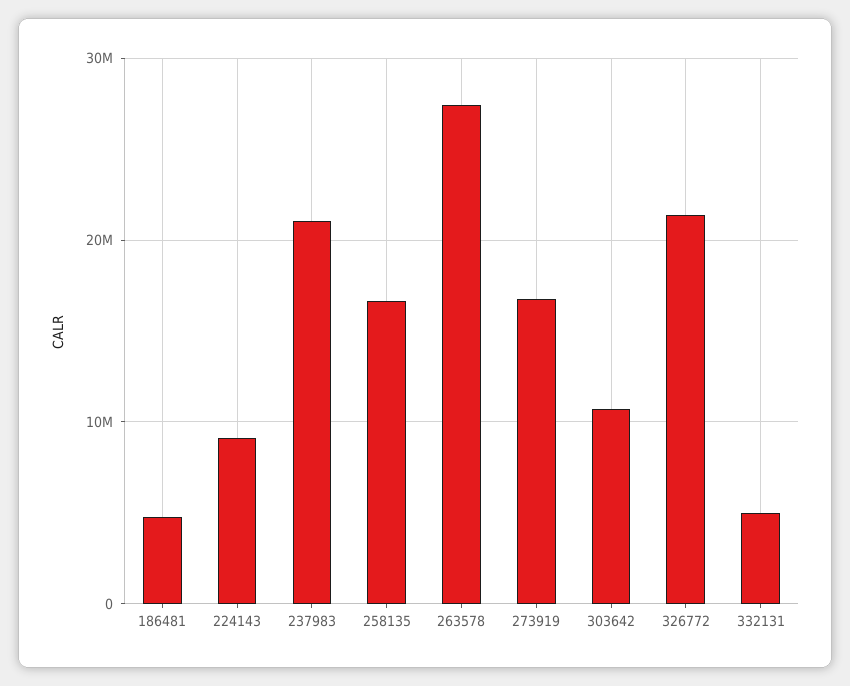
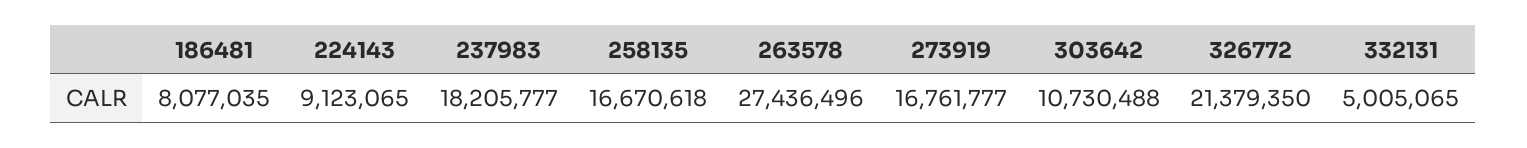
  {
-   "186481": 5000000,
+   "186481": 8077035,
    "224143": 9123065,
-   "237983": 21000000,
+   "237983": 18205777,
    "258135": 16670618,
    "263578": 27436496,
    "273919": 16761777,
    "303642": 10730488,
    "326772": 21379350,
    "332131": 5005065
  }

